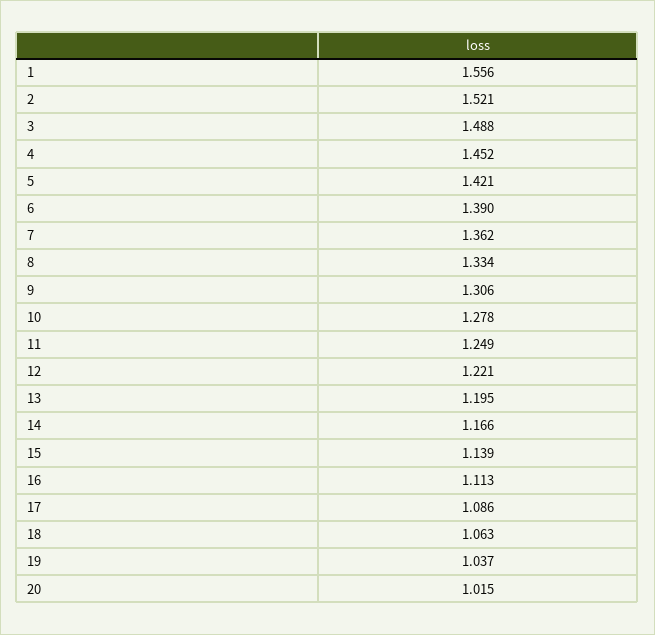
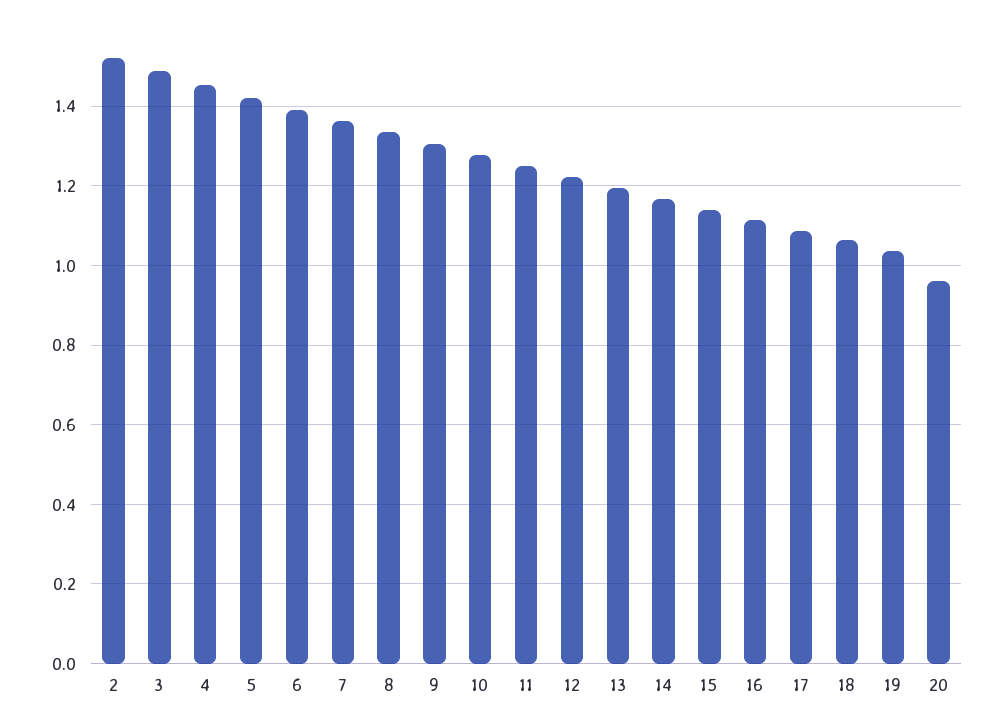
  {
-   "1": 1.556,
    "2": 1.521,
    "3": 1.488,
    "4": 1.452,
    "5": 1.421,
    "6": 1.39,
    "7": 1.362,
    "8": 1.334,
    "9": 1.306,
    "10": 1.278,
    "11": 1.249,
    "12": 1.221,
    "13": 1.195,
    "14": 1.166,
    "15": 1.139,
    "16": 1.113,
    "17": 1.086,
    "18": 1.063,
    "19": 1.037,
-   "20": 1.015
+   "20": 0.96
  }

